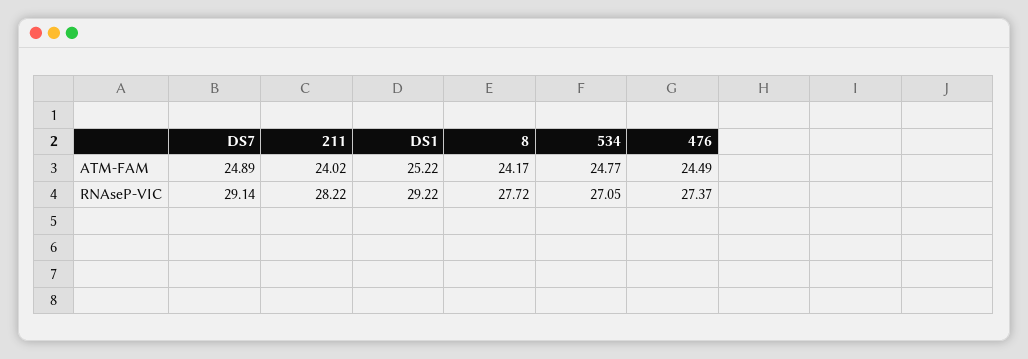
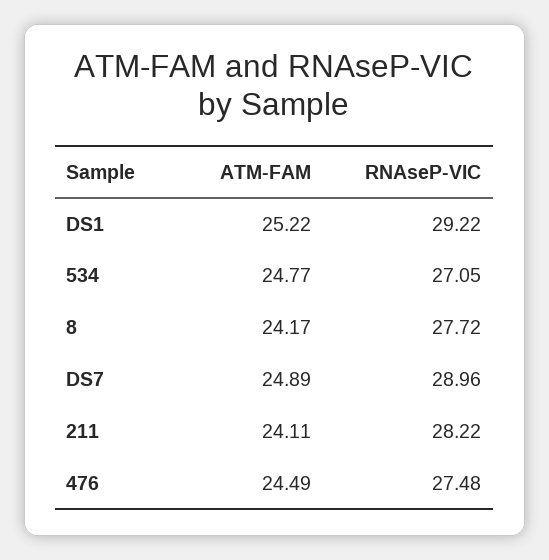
  {
    "DS7": {
      "ATM-FAM": 24.89,
-     "RNAseP-VIC": 29.14
+     "RNAseP-VIC": 28.96
    },
    "211": {
-     "ATM-FAM": 24.02,
+     "ATM-FAM": 24.11,
      "RNAseP-VIC": 28.22
    },
    "DS1": {
      "ATM-FAM": 25.22,
      "RNAseP-VIC": 29.22
    },
    "8": {
      "ATM-FAM": 24.17,
      "RNAseP-VIC": 27.72
    },
    "534": {
      "ATM-FAM": 24.77,
      "RNAseP-VIC": 27.05
    },
    "476": {
      "ATM-FAM": 24.49,
-     "RNAseP-VIC": 27.37
+     "RNAseP-VIC": 27.48
    }
  }

